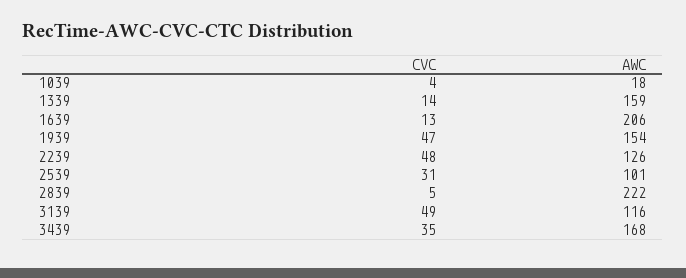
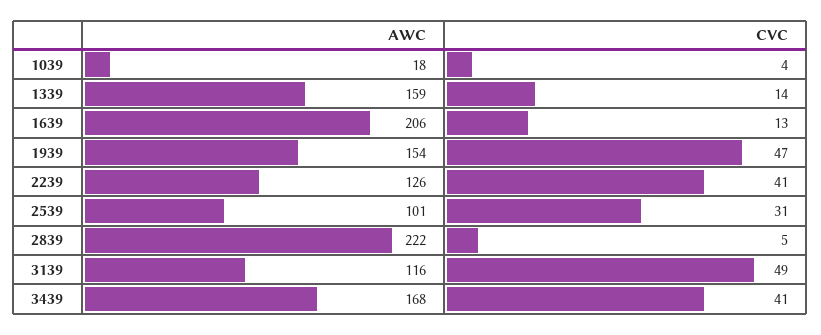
  {
    "CVC": {
      "1039": 4,
      "1339": 14,
      "1639": 13,
      "1939": 47,
-     "2239": 48,
+     "2239": 41,
      "2539": 31,
      "2839": 5,
      "3139": 49,
-     "3439": 35
+     "3439": 41
    },
    "AWC": {
      "1039": 18,
      "1339": 159,
      "1639": 206,
      "1939": 154,
      "2239": 126,
      "2539": 101,
      "2839": 222,
      "3139": 116,
      "3439": 168
    }
  }

